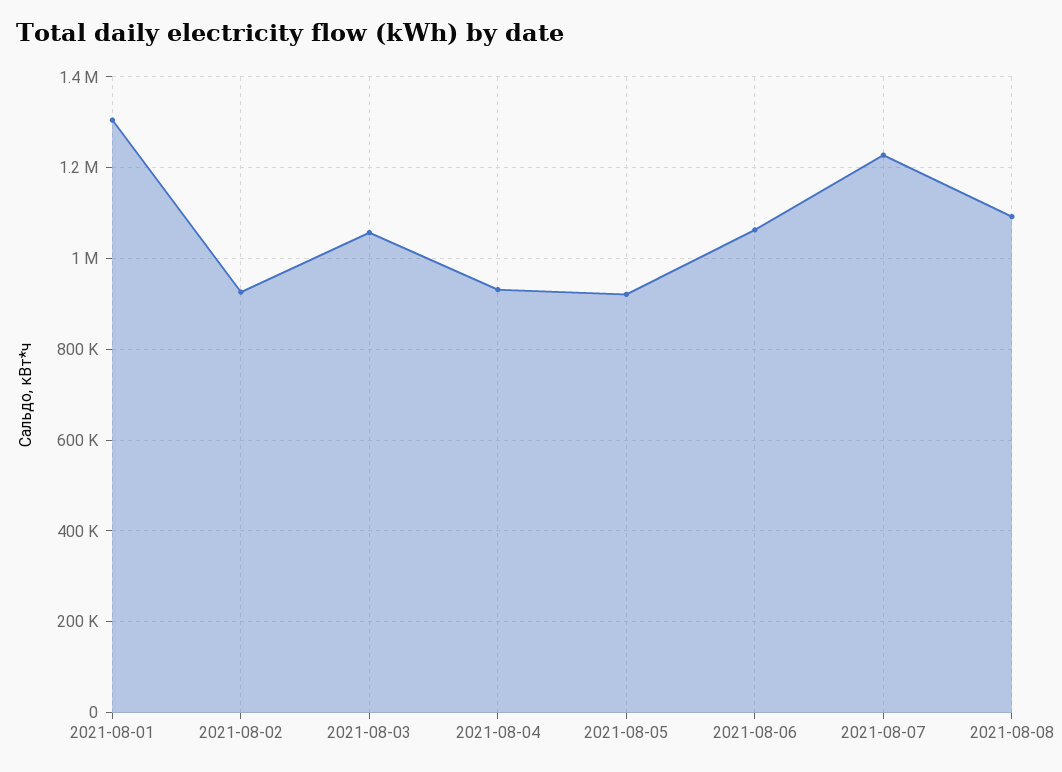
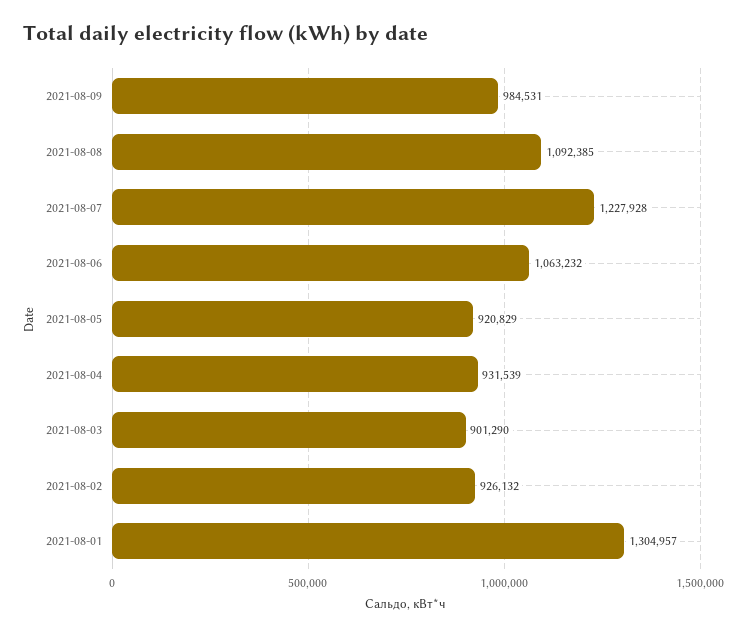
  {
    "2021-08-01": 1304957,
    "2021-08-02": 926132,
-   "2021-08-03": 1060000,
+   "2021-08-03": 901290,
    "2021-08-04": 931539,
    "2021-08-05": 920829,
    "2021-08-06": 1063232,
    "2021-08-07": 1227928,
-   "2021-08-08": 1092385
+   "2021-08-08": 1092385,
+   "2021-08-09": 984531
  }

